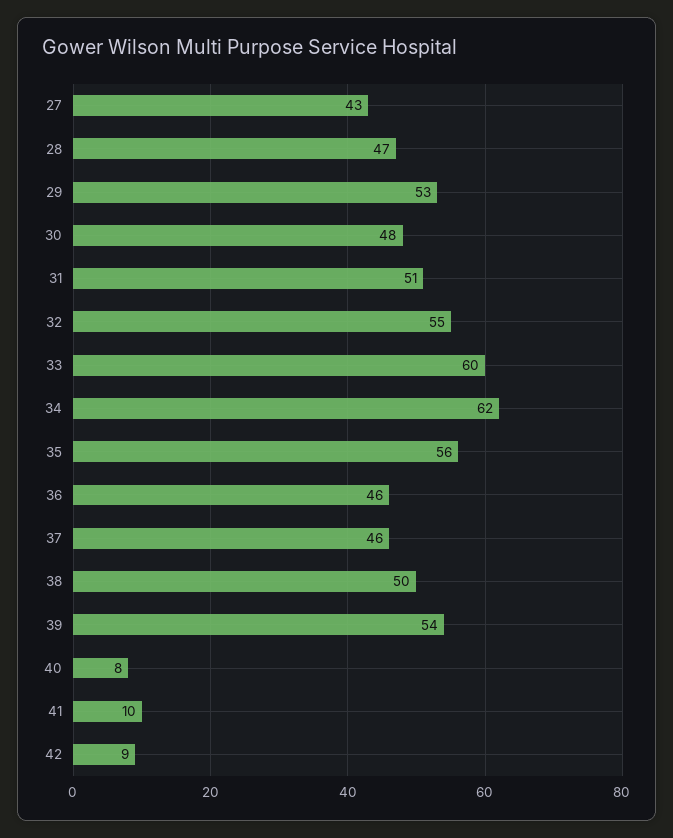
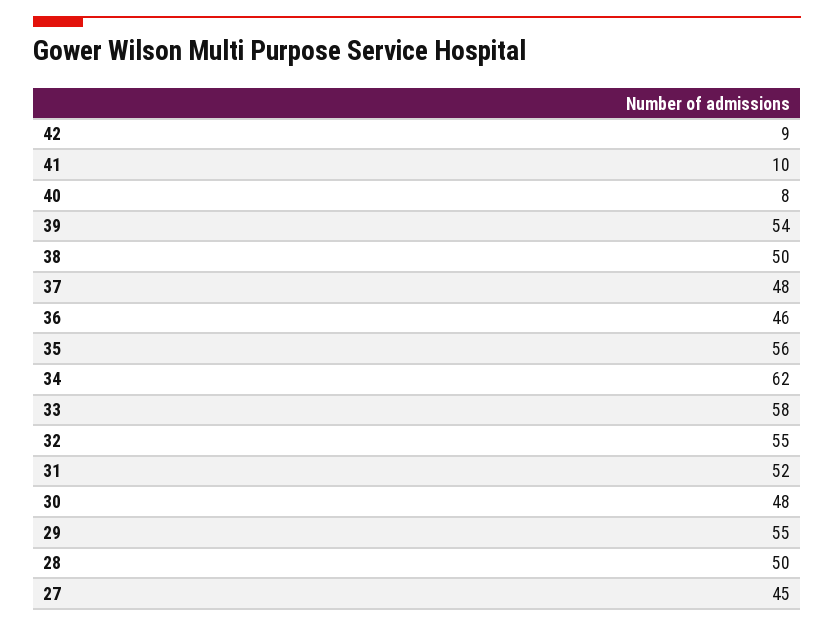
  {
-   "27": 43,
+   "27": 45,
-   "28": 47,
+   "28": 50,
-   "29": 53,
+   "29": 55,
    "30": 48,
-   "31": 51,
+   "31": 52,
    "32": 55,
-   "33": 60,
+   "33": 58,
    "34": 62,
    "35": 56,
    "36": 46,
-   "37": 46,
+   "37": 48,
    "38": 50,
    "39": 54,
    "40": 8,
    "41": 10,
    "42": 9
  }

